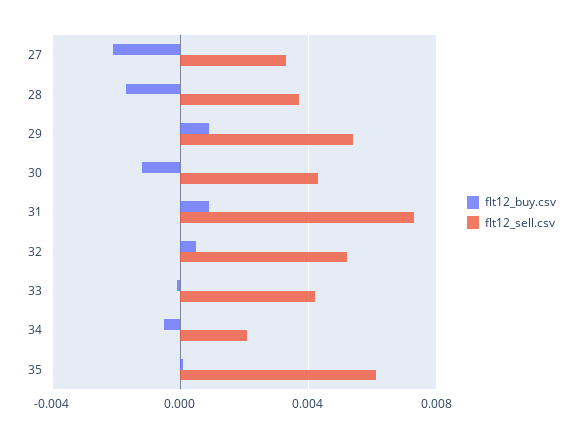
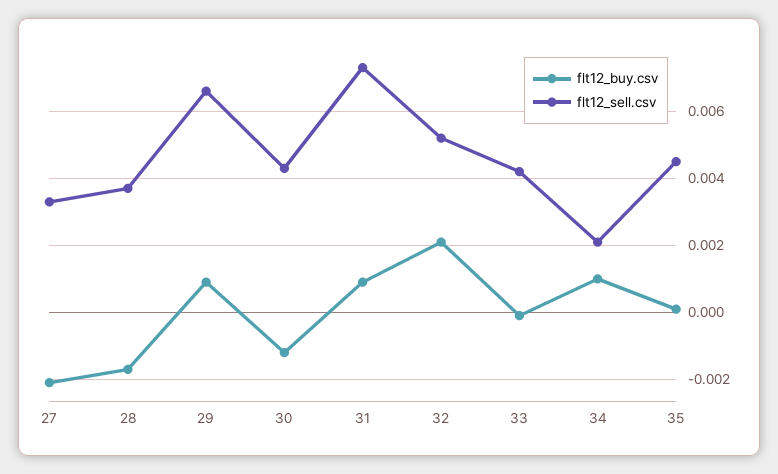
  {
    "flt12_buy.csv": {
      "27": -0.002,
      "28": -0.0015,
      "29": 0.001,
      "30": -0.001,
      "31": 0.001,
-     "32": 0.0005,
+     "32": 0.002,
      "33": 0,
-     "34": -0.0005,
+     "34": 0.001,
      "35": 0
    },
    "flt12_sell.csv": {
      "27": 0.0035,
      "28": 0.0035,
-     "29": 0.0055,
+     "29": 0.0065,
      "30": 0.0045,
      "31": 0.0075,
      "32": 0.005,
      "33": 0.004,
      "34": 0.002,
-     "35": 0.006
+     "35": 0.0045
    }
  }

